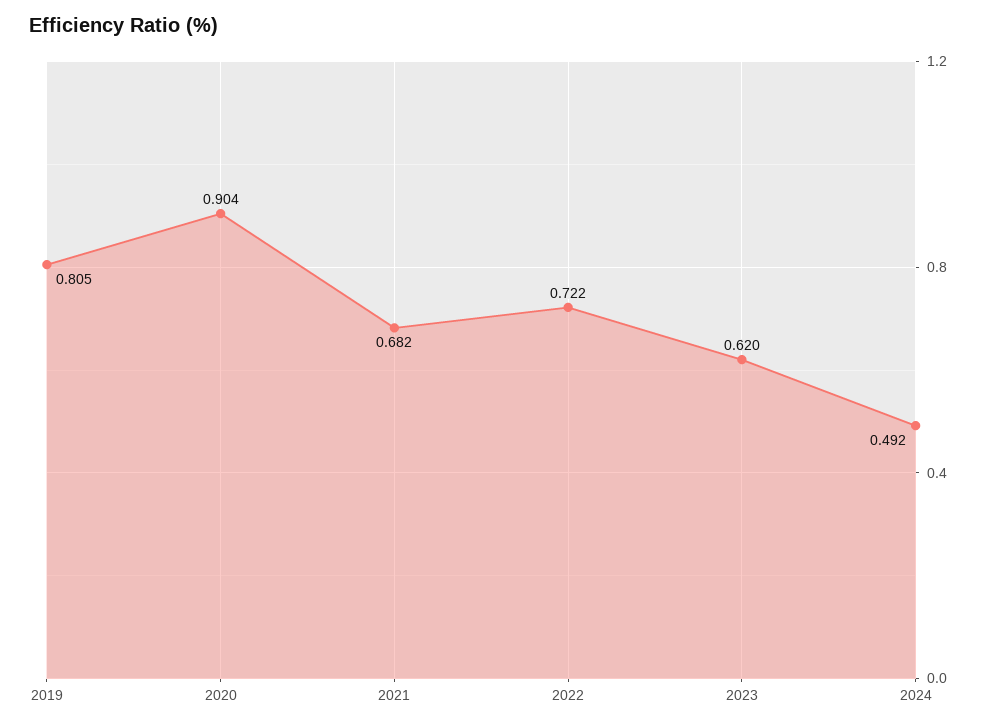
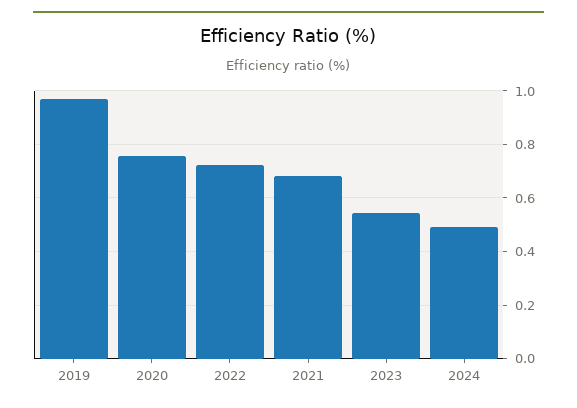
  {
-   "2019": 0.805,
+   "2019": 0.975,
-   "2020": 0.904,
+   "2020": 0.75,
    "2021": 0.682,
    "2022": 0.722,
-   "2023": 0.62,
+   "2023": 0.55,
    "2024": 0.492
  }

